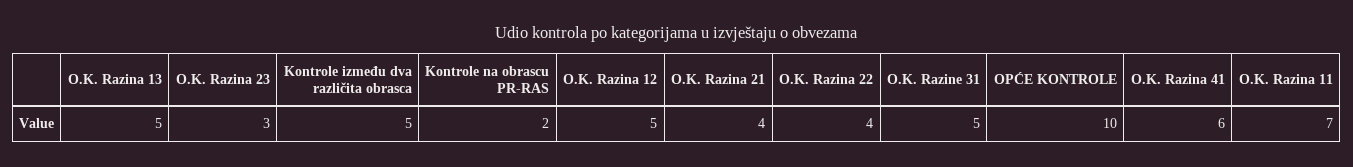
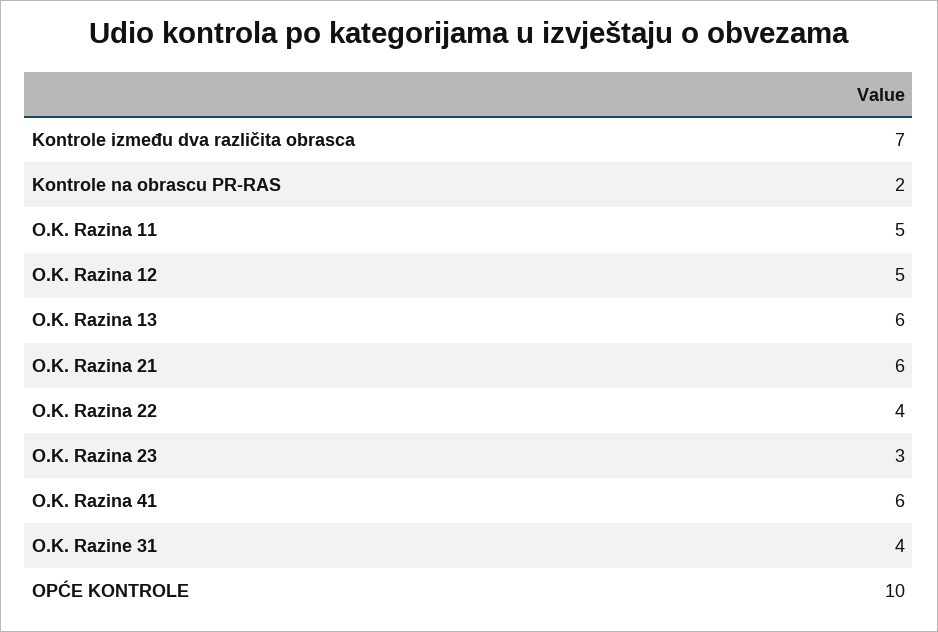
  {
-   "O.K. Razina 13": 5,
+   "O.K. Razina 13": 6,
    "O.K. Razina 23": 3,
-   "Kontrole između dva različita obrasca": 5,
+   "Kontrole između dva različita obrasca": 7,
    "Kontrole na obrascu PR-RAS": 2,
    "O.K. Razina 12": 5,
-   "O.K. Razina 21": 4,
+   "O.K. Razina 21": 6,
    "O.K. Razina 22": 4,
-   "O.K. Razine 31": 5,
+   "O.K. Razine 31": 4,
    "OPĆE KONTROLE": 10,
    "O.K. Razina 41": 6,
-   "O.K. Razina 11": 7
+   "O.K. Razina 11": 5
  }

